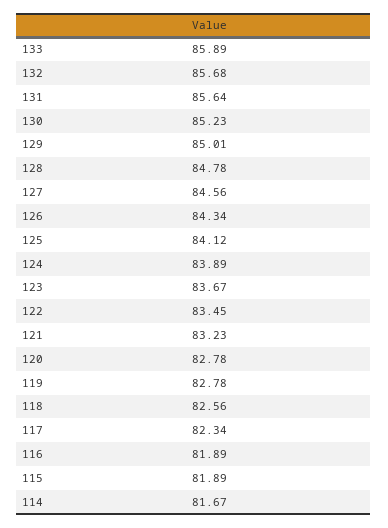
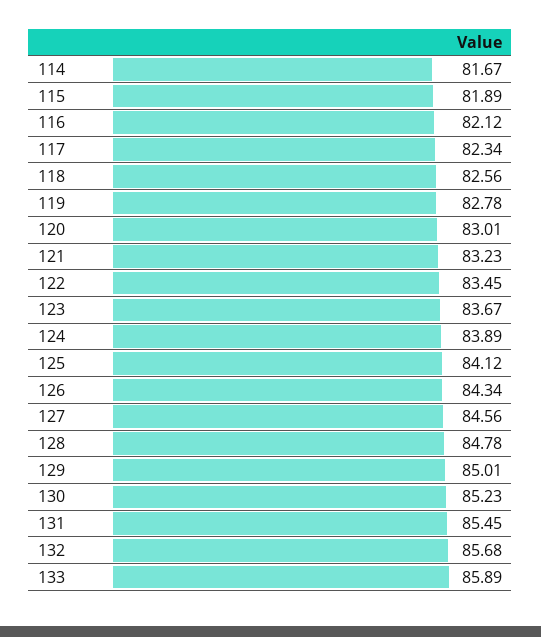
  {
    "133": 85.89,
    "132": 85.68,
-   "131": 85.64,
+   "131": 85.45,
    "130": 85.23,
    "129": 85.01,
    "128": 84.78,
    "127": 84.56,
    "126": 84.34,
    "125": 84.12,
    "124": 83.89,
    "123": 83.67,
    "122": 83.45,
    "121": 83.23,
-   "120": 82.78,
+   "120": 83.01,
    "119": 82.78,
    "118": 82.56,
    "117": 82.34,
-   "116": 81.89,
+   "116": 82.12,
    "115": 81.89,
    "114": 81.67
  }

